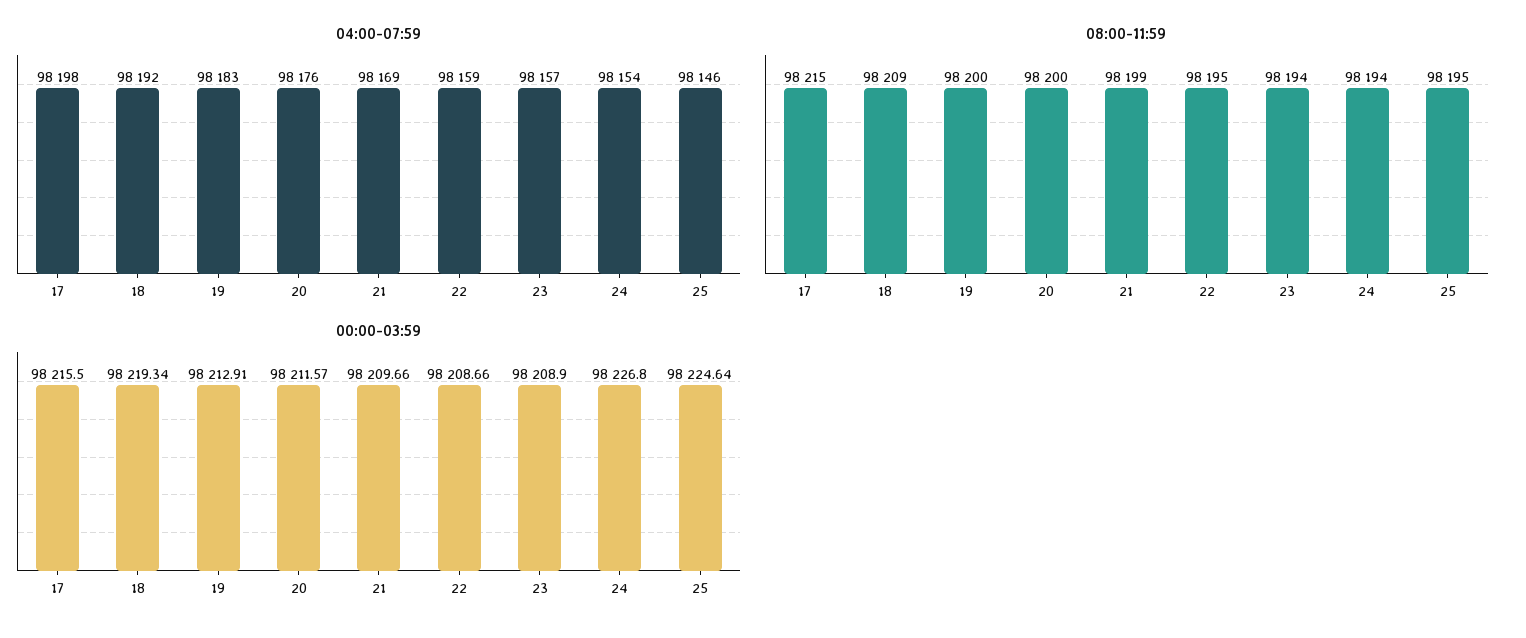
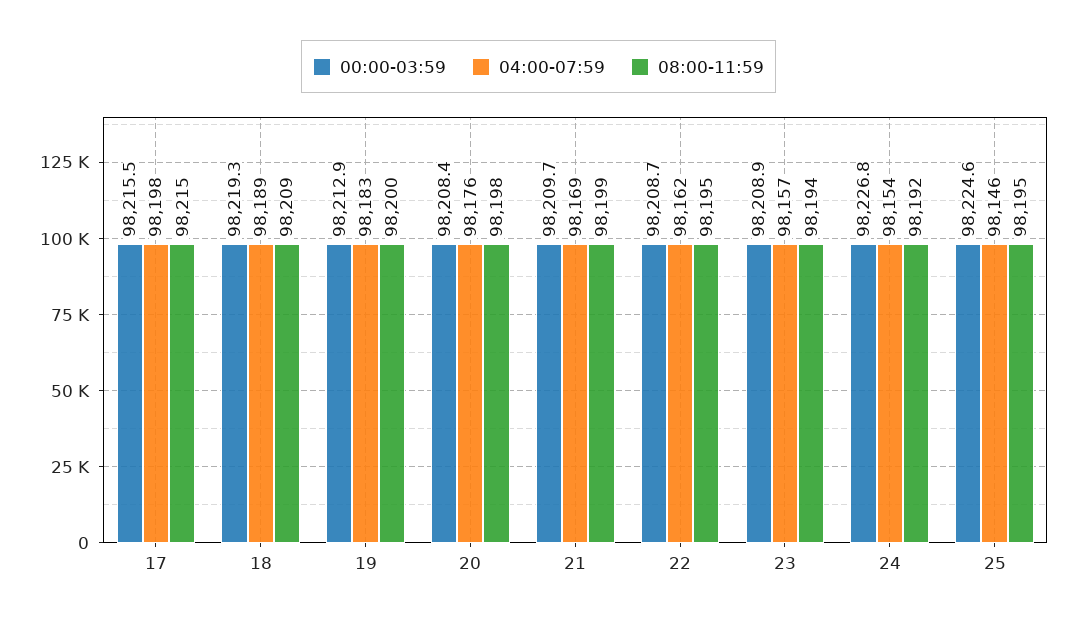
  {
    "04:00-07:59": {
      "17": 98198,
-     "18": 98192,
+     "18": 98189,
      "19": 98183,
      "20": 98176,
      "21": 98169,
-     "22": 98159,
+     "22": 98162,
      "23": 98157,
      "24": 98154,
      "25": 98146
    },
    "08:00-11:59": {
      "17": 98215,
      "18": 98209,
      "19": 98200,
-     "20": 98200,
+     "20": 98198,
      "21": 98199,
      "22": 98195,
      "23": 98194,
-     "24": 98194,
+     "24": 98192,
      "25": 98195
    },
    "00:00-03:59": {
      "17": 98215.5,
      "18": 98219.34,
      "19": 98212.91,
-     "20": 98211.57,
+     "20": 98208.4,
      "21": 98209.66,
      "22": 98208.66,
      "23": 98208.9,
      "24": 98226.8,
      "25": 98224.64
    }
  }

